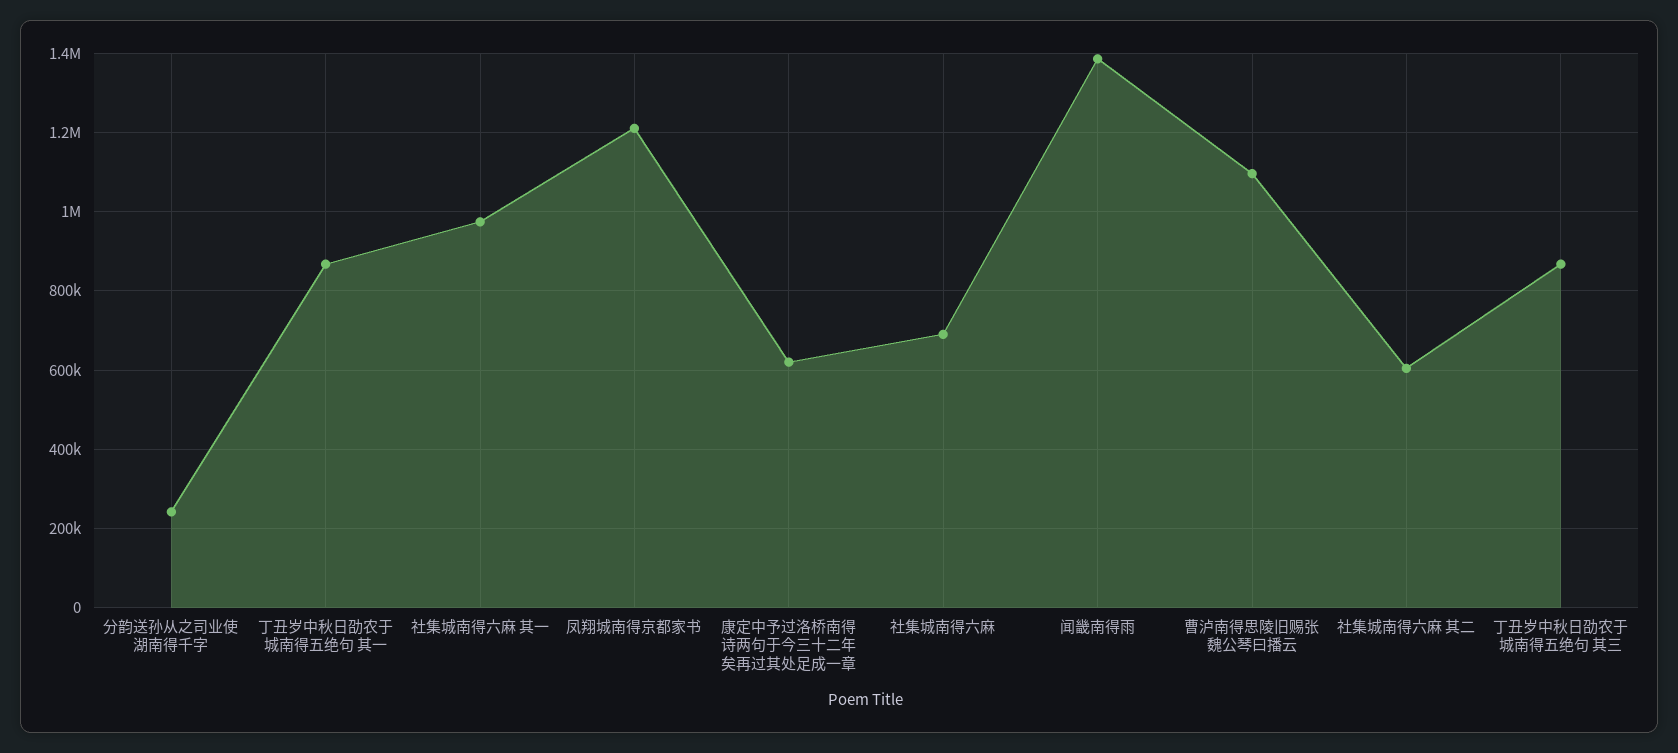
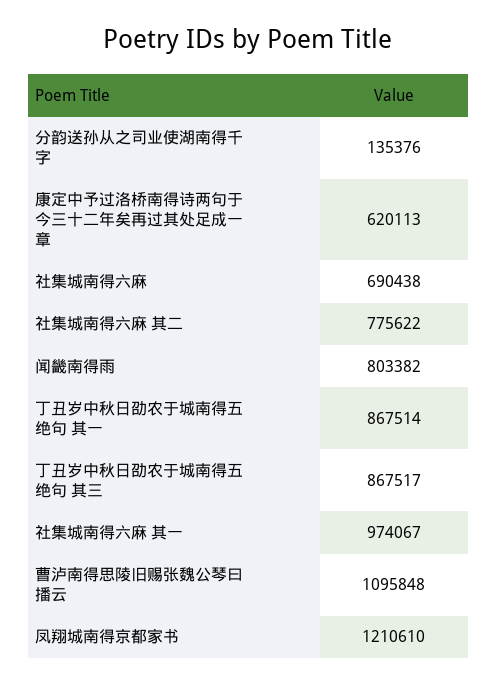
  {
-   "分韵送孙从之司业使湖南得千字": 240000,
+   "分韵送孙从之司业使湖南得千字": 135376,
    "丁丑岁中秋日劭农于城南得五绝句 其一": 867514,
    "社集城南得六麻 其一": 974067,
    "凤翔城南得京都家书": 1210610,
    "康定中予过洛桥南得诗两句于今三十二年矣再过其处足成一章": 620113,
    "社集城南得六麻": 690438,
-   "闻畿南得雨": 1380000,
+   "闻畿南得雨": 803382,
    "曹泸南得思陵旧赐张魏公琴曰播云": 1095848,
-   "社集城南得六麻 其二": 600000,
+   "社集城南得六麻 其二": 775622,
    "丁丑岁中秋日劭农于城南得五绝句 其三": 867517
  }

